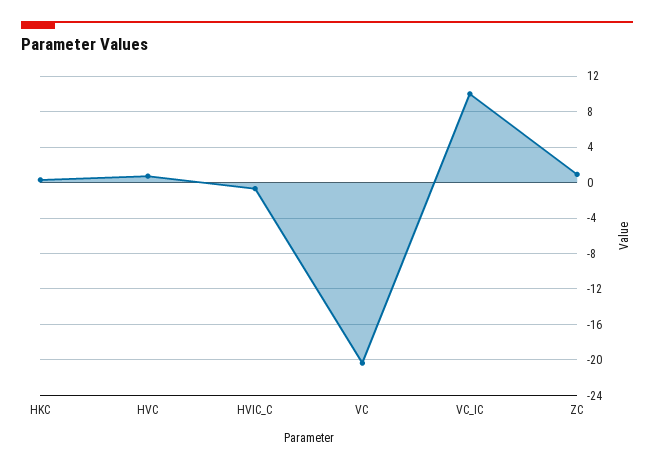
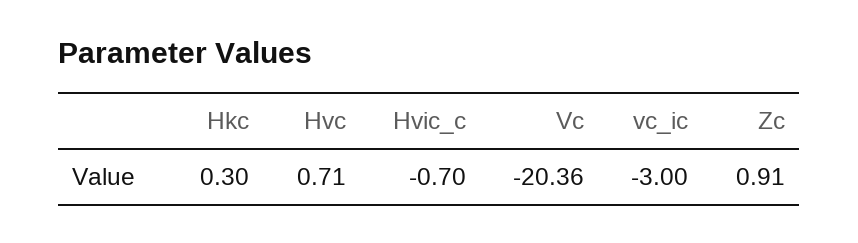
  {
    "HKC": 0.3,
    "HVC": 0.71,
    "HVIC_C": -0.7,
    "VC": -20.36,
-   "VC_IC": 10,
+   "VC_IC": -3,
    "ZC": 0.91
  }

